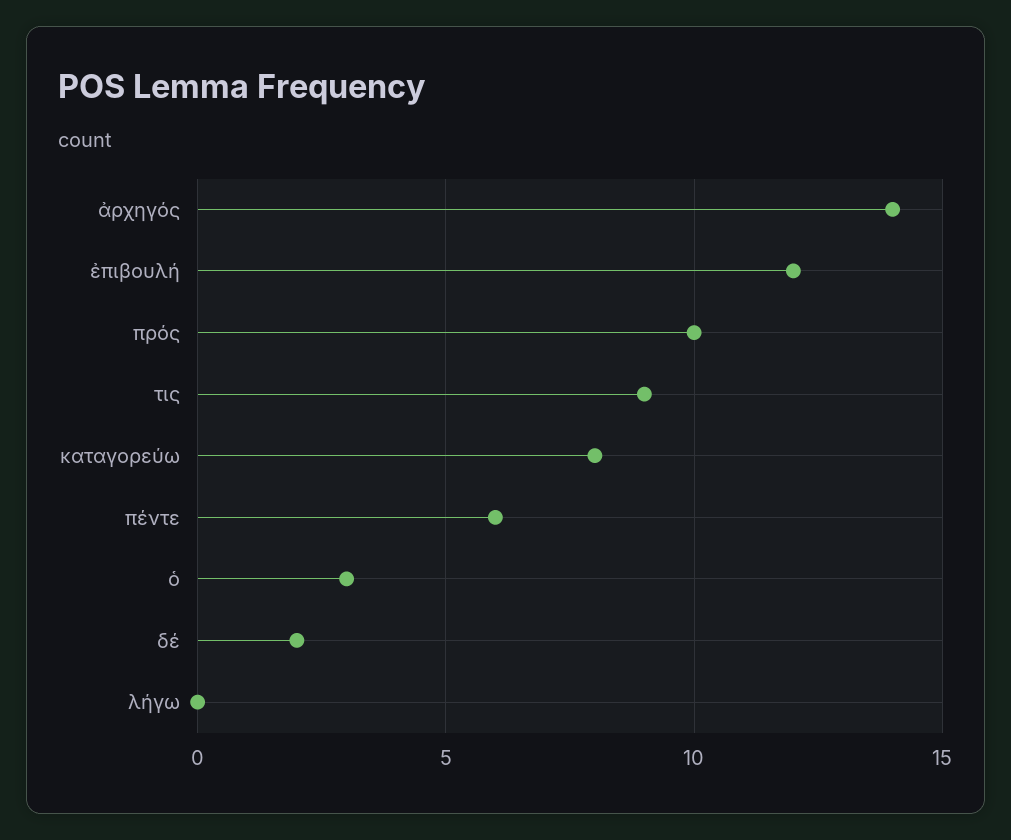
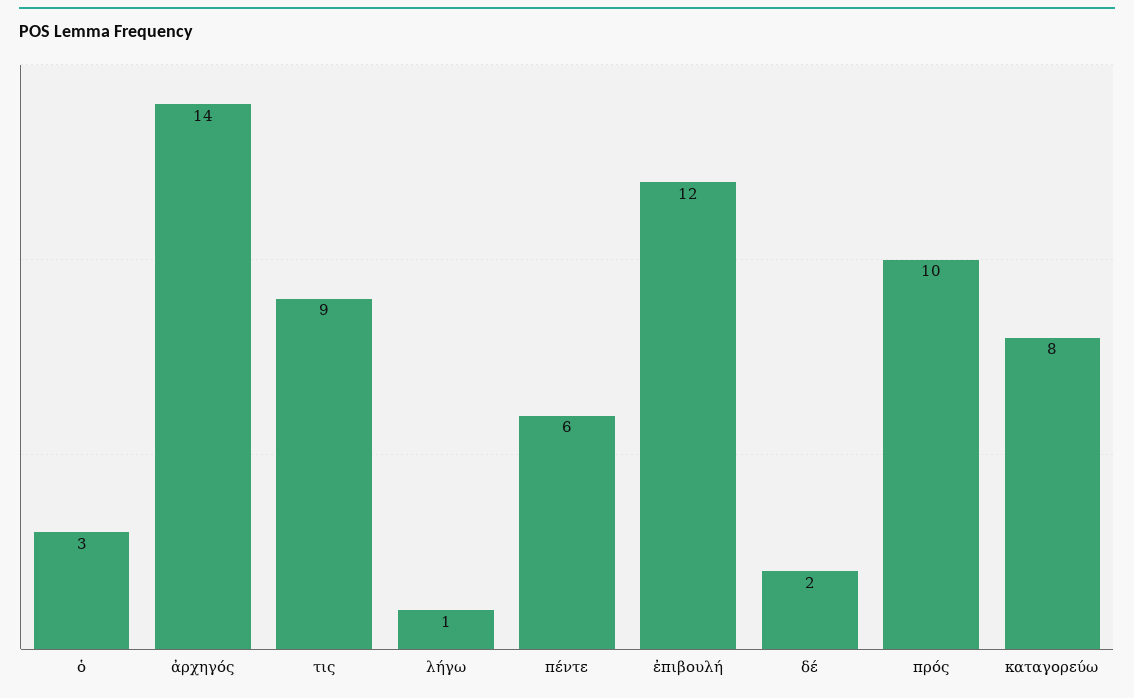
  {
    "ἀρχηγός": 14,
    "ἐπιβουλή": 12,
    "πρός": 10,
    "τις": 9,
    "καταγορεύω": 8,
    "πέντε": 6,
    "ὁ": 3,
    "δέ": 2,
-   "λήγω": 0
+   "λήγω": 1
  }

